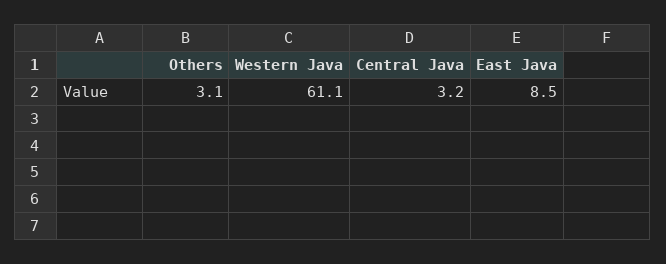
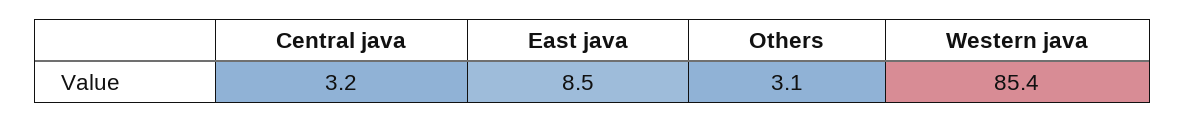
  {
    "Others": 3.1,
-   "Western Java": 61.1,
+   "Western Java": 85.4,
    "Central Java": 3.2,
    "East Java": 8.5
  }

